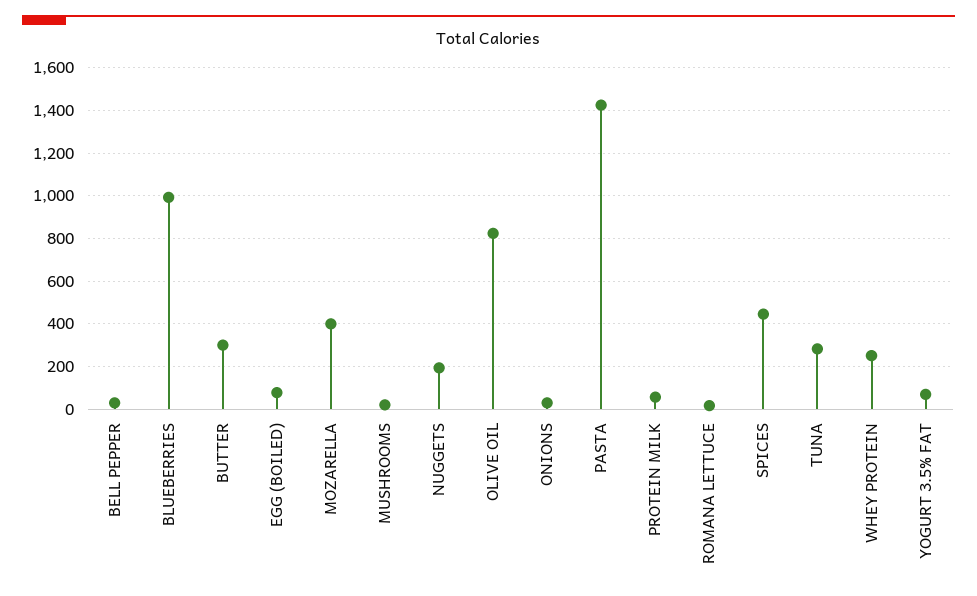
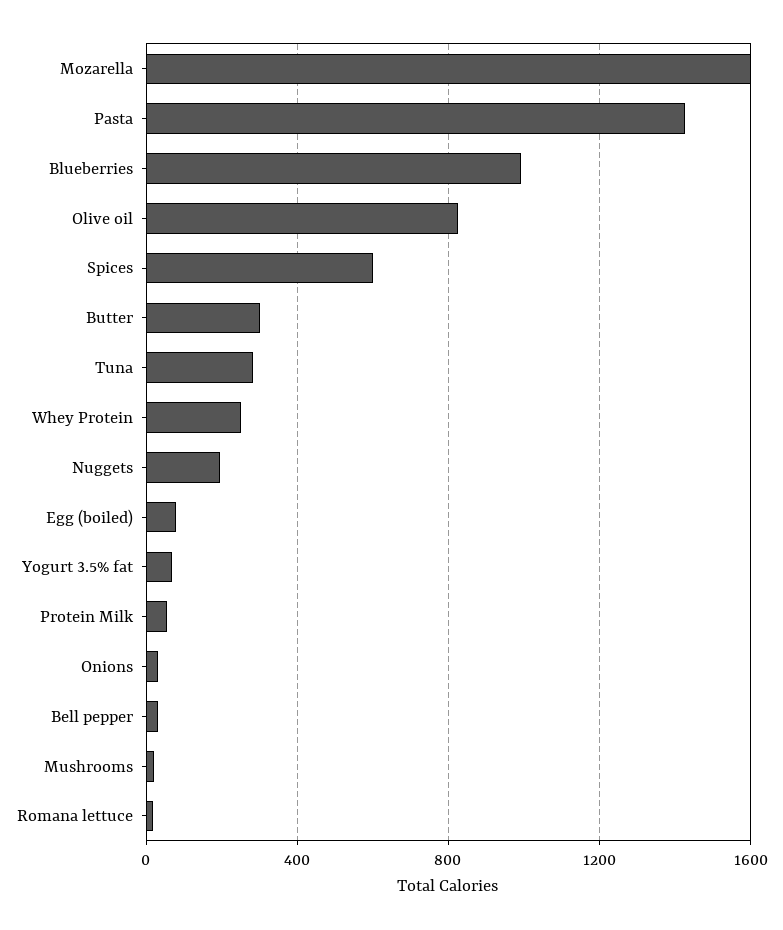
  {
    "BELL PEPPER": 50,
    "BLUEBERRIES": 1000,
    "BUTTER": 300,
    "EGG (BOILED)": 100,
-   "MOZARELLA": 400,
+   "MOZARELLA": 1600,
    "MUSHROOMS": 0,
    "NUGGETS": 200,
    "OLIVE OIL": 800,
    "ONIONS": 50,
    "PASTA": 1450,
    "PROTEIN MILK": 50,
    "ROMANA LETTUCE": 0,
-   "SPICES": 450,
+   "SPICES": 600,
    "TUNA": 300,
    "WHEY PROTEIN": 250,
    "YOGURT 3.5% FAT": 50
  }

